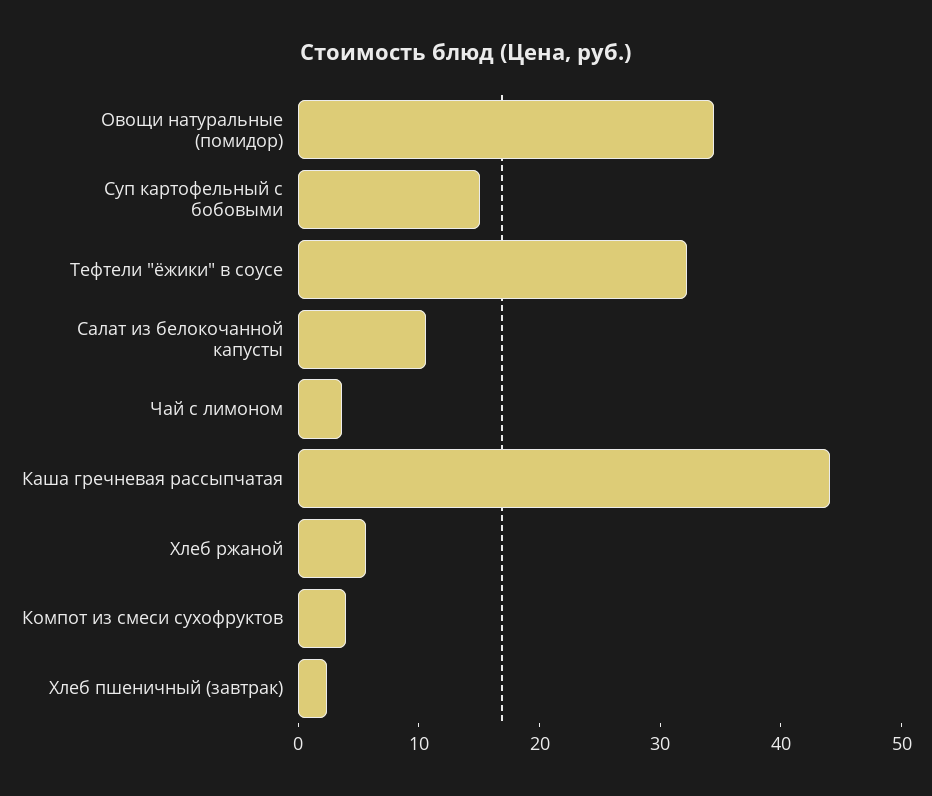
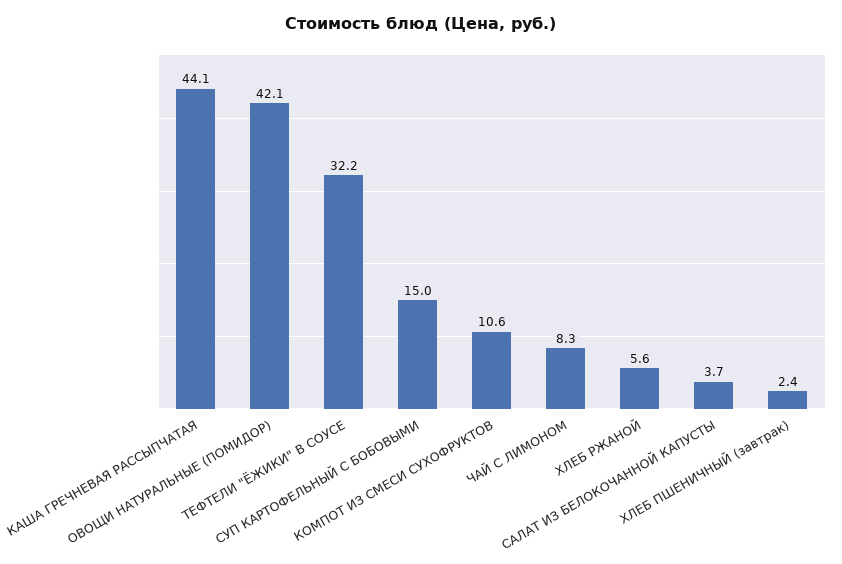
  {
-   "Овощи натуральные (помидор)": 34,
+   "Овощи натуральные (помидор)": 42.1,
    "Суп картофельный с бобовыми": 15,
    "Тефтели \"ёжики\" в соусе": 32.2,
-   "Салат из белокочанной капусты": 10,
+   "Салат из белокочанной капусты": 3.7,
-   "Чай с лимоном": 4,
+   "Чай с лимоном": 8.3,
    "Каша гречневая рассыпчатая": 44.1,
    "Хлеб ржаной": 5.6,
-   "Компот из смеси сухофруктов": 4,
+   "Компот из смеси сухофруктов": 10.6,
    "Хлеб пшеничный (завтрак)": 2.4
  }

